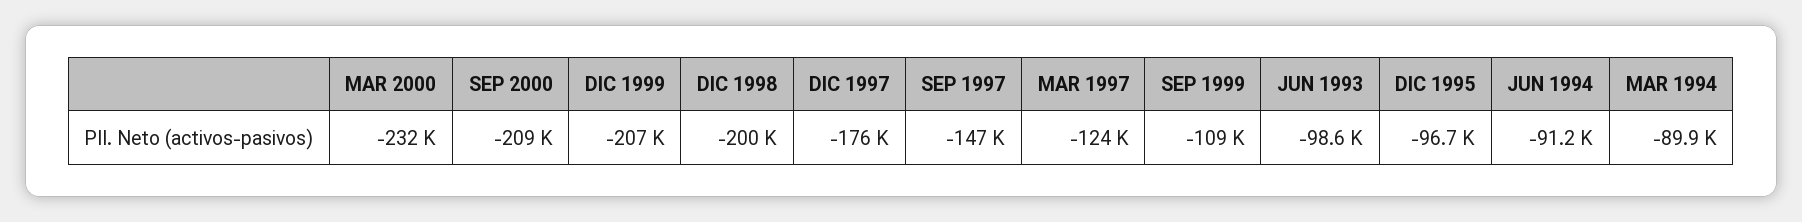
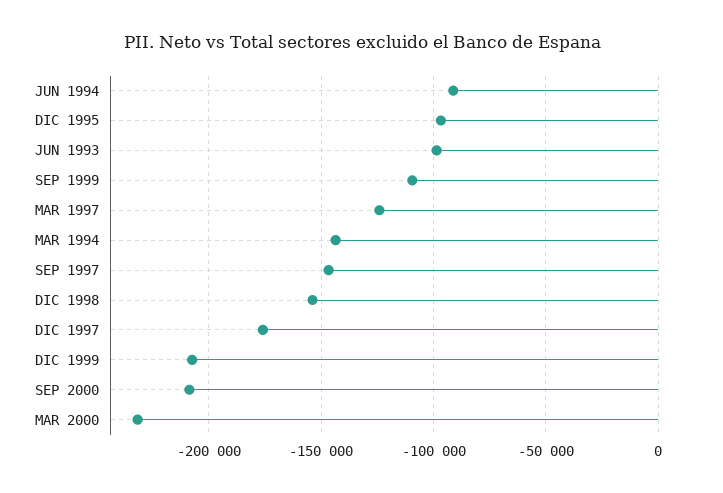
  {
    "MAR 2000": -232000,
    "SEP 2000": -209000,
    "DIC 1999": -207000,
-   "DIC 1998": -200000,
+   "DIC 1998": -155000,
    "DIC 1997": -176000,
    "SEP 1997": -147000,
    "MAR 1997": -124000,
    "SEP 1999": -109000,
    "JUN 1993": -98600,
    "DIC 1995": -96700,
    "JUN 1994": -91200,
-   "MAR 1994": -89900
+   "MAR 1994": -145000
  }

